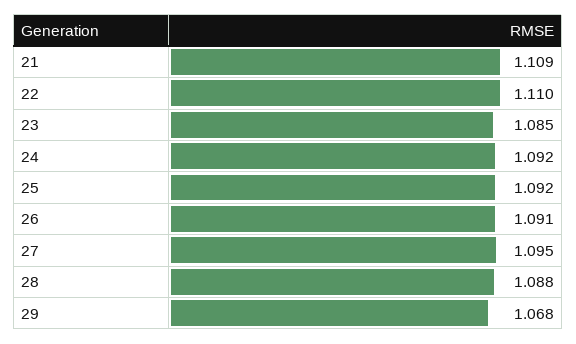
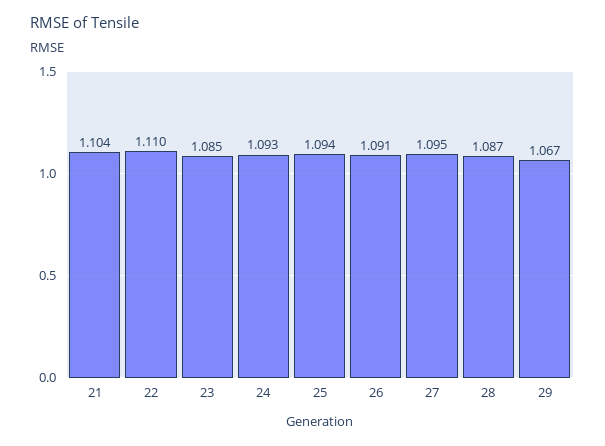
  {
-   "21": 1.109,
+   "21": 1.104,
    "22": 1.11,
    "23": 1.085,
-   "24": 1.092,
+   "24": 1.093,
-   "25": 1.092,
+   "25": 1.094,
    "26": 1.091,
    "27": 1.095,
-   "28": 1.088,
+   "28": 1.087,
-   "29": 1.068
+   "29": 1.067
  }

